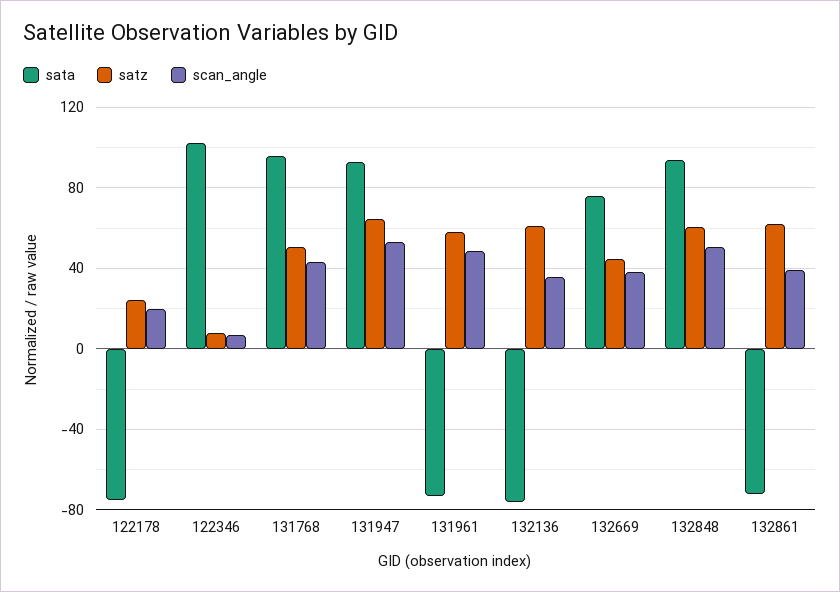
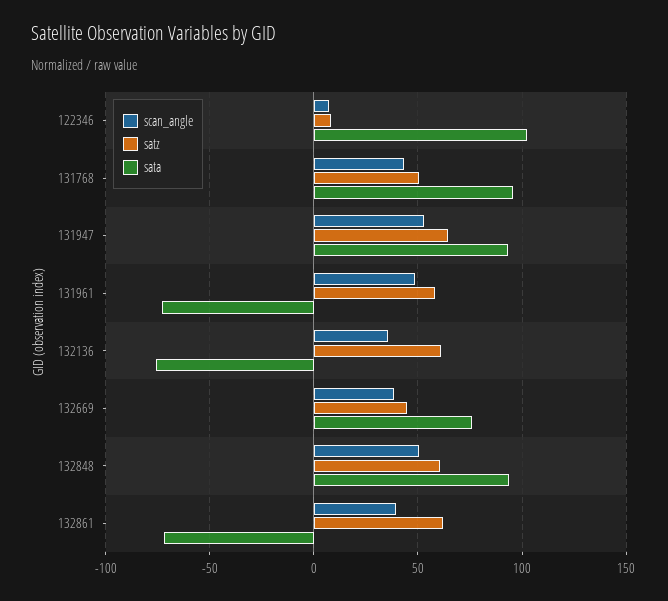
  {
    "sata": {
-     "122178": -75,
      "122346": 100,
      "131768": 95,
      "131947": 95,
      "131961": -75,
      "132136": -75,
      "132669": 75,
      "132848": 95,
      "132861": -70
    },
    "satz": {
-     "122178": 25,
      "122346": 10,
      "131768": 50,
      "131947": 65,
      "131961": 60,
      "132136": 60,
      "132669": 45,
      "132848": 60,
      "132861": 60
    },
    "scan_angle": {
-     "122178": 20,
      "122346": 5,
      "131768": 45,
      "131947": 55,
      "131961": 50,
      "132136": 35,
      "132669": 40,
      "132848": 50,
      "132861": 40
    }
  }

